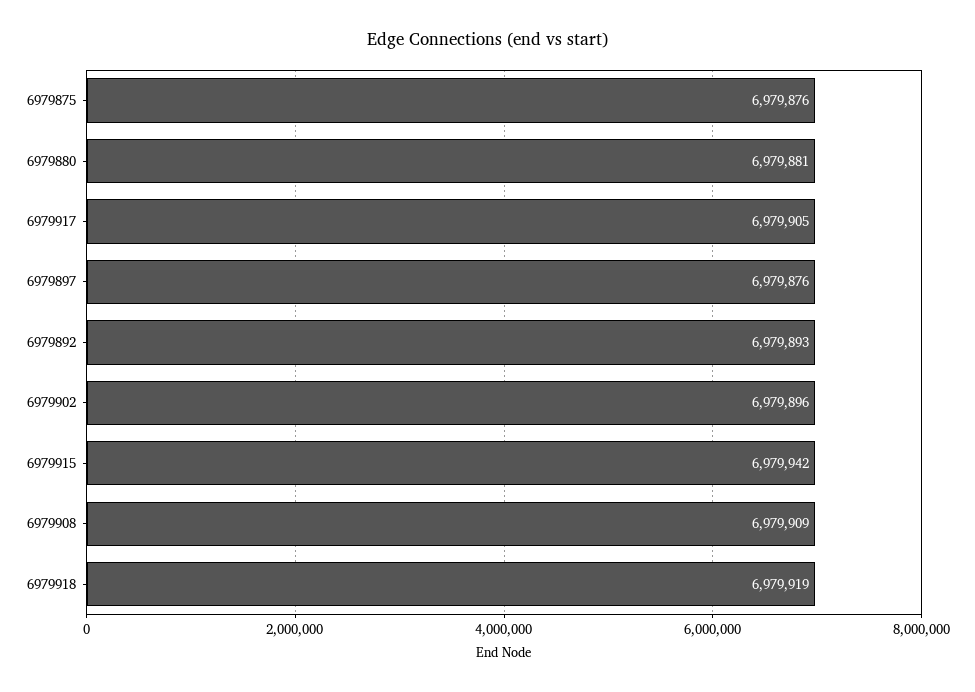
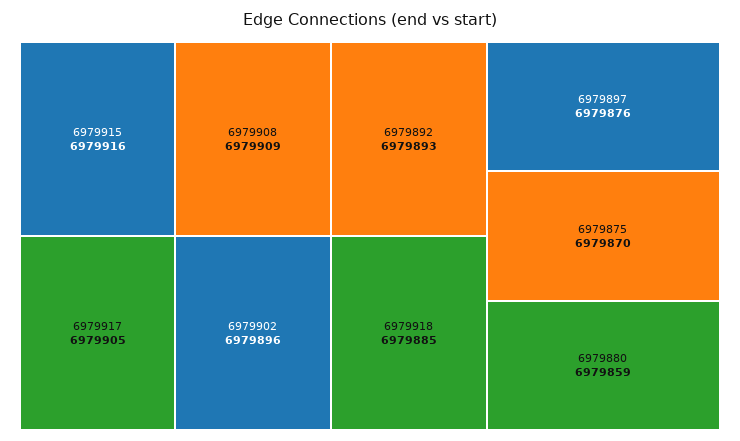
  {
-   "6979875": 6979876,
+   "6979875": 6979870,
-   "6979880": 6979881,
+   "6979880": 6979859,
    "6979917": 6979905,
    "6979897": 6979876,
    "6979892": 6979893,
    "6979902": 6979896,
-   "6979915": 6979942,
+   "6979915": 6979916,
    "6979908": 6979909,
-   "6979918": 6979919
+   "6979918": 6979885
  }

